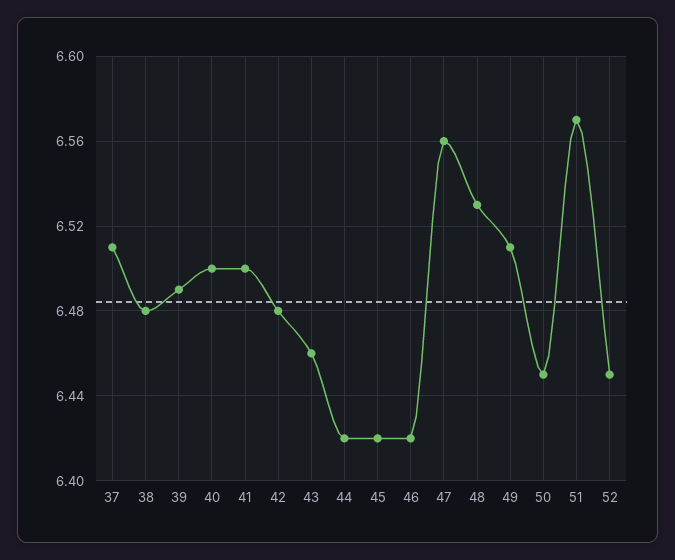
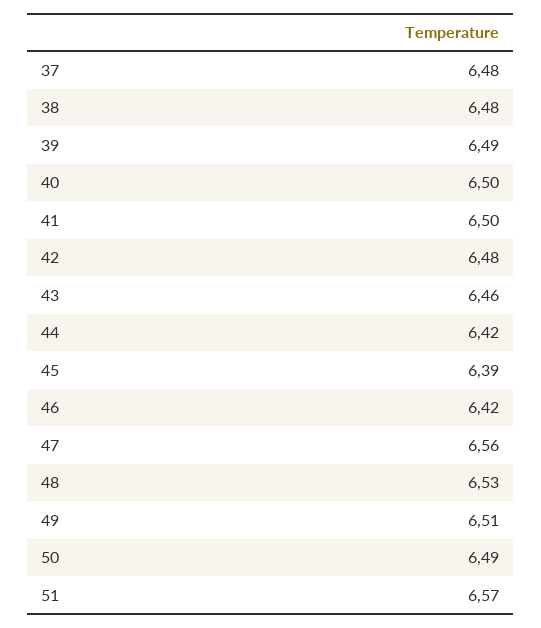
  {
-   "37": 6.51,
+   "37": 6.48,
    "38": 6.48,
    "39": 6.49,
    "40": 6.5,
    "41": 6.5,
    "42": 6.48,
    "43": 6.46,
    "44": 6.42,
-   "45": 6.42,
+   "45": 6.39,
    "46": 6.42,
    "47": 6.56,
    "48": 6.53,
    "49": 6.51,
-   "50": 6.45,
+   "50": 6.49,
-   "51": 6.57,
+   "51": 6.57
-   "52": 6.45
  }

